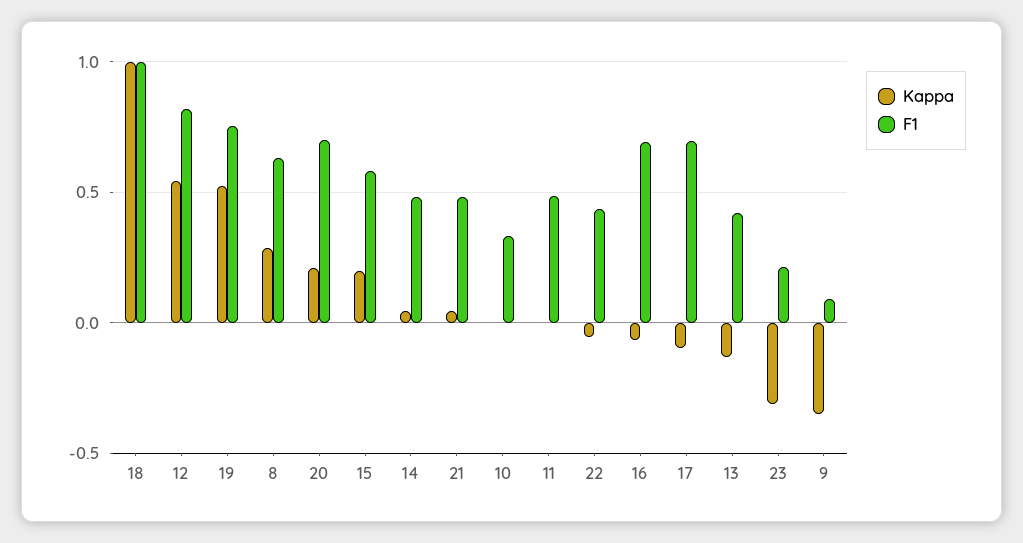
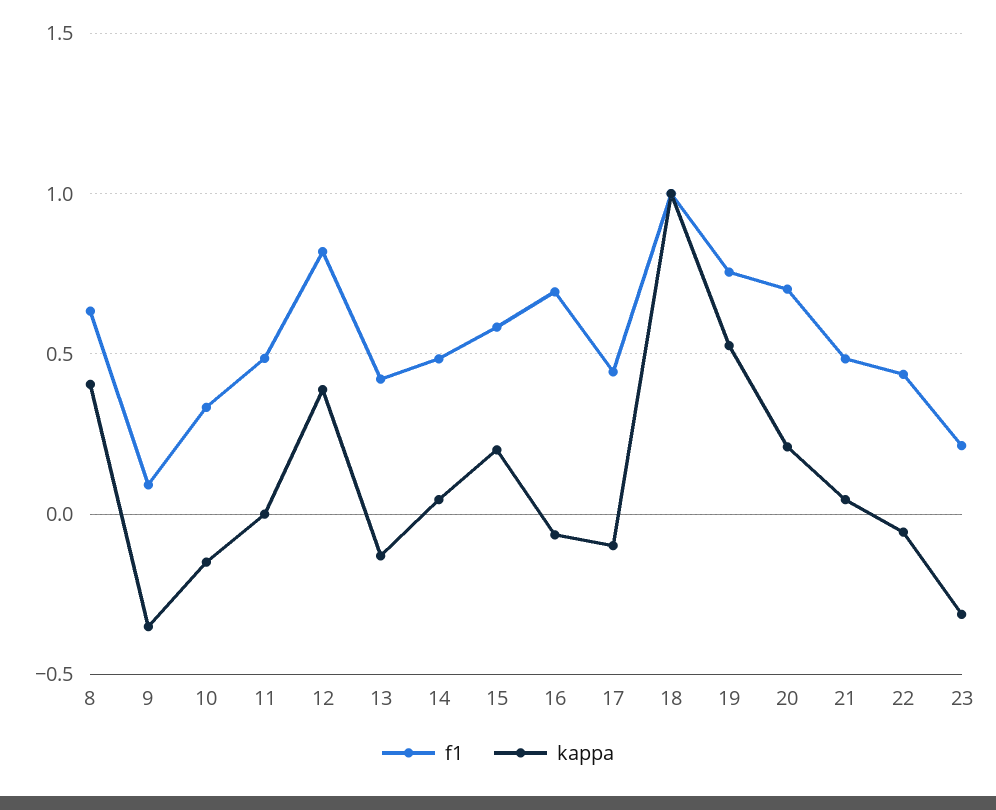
  {
    "Kappa": {
      "18": 1,
-     "12": 0.55,
+     "12": 0.4,
      "19": 0.55,
-     "8": 0.3,
+     "8": 0.4,
      "20": 0.2,
      "15": 0.2,
      "14": 0.05,
      "21": 0.05,
-     "10": 0,
+     "10": -0.15,
      "11": 0,
      "22": -0.05,
      "16": -0.05,
      "17": -0.1,
      "13": -0.15,
      "23": -0.3,
      "9": -0.35
    },
    "F1": {
      "18": 1,
      "12": 0.8,
      "19": 0.75,
      "8": 0.65,
      "20": 0.7,
      "15": 0.6,
      "14": 0.5,
      "21": 0.5,
      "10": 0.35,
      "11": 0.5,
      "22": 0.45,
      "16": 0.7,
-     "17": 0.7,
+     "17": 0.45,
      "13": 0.4,
      "23": 0.2,
      "9": 0.1
    }
  }

